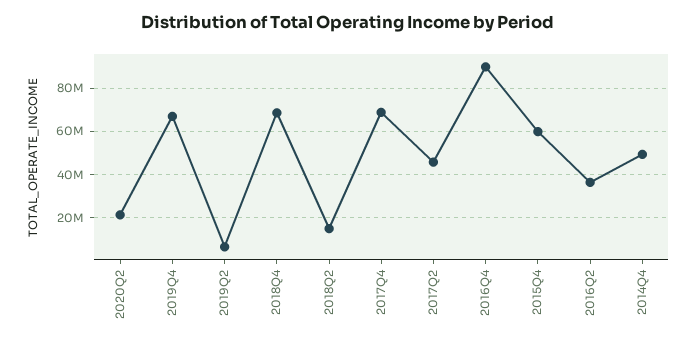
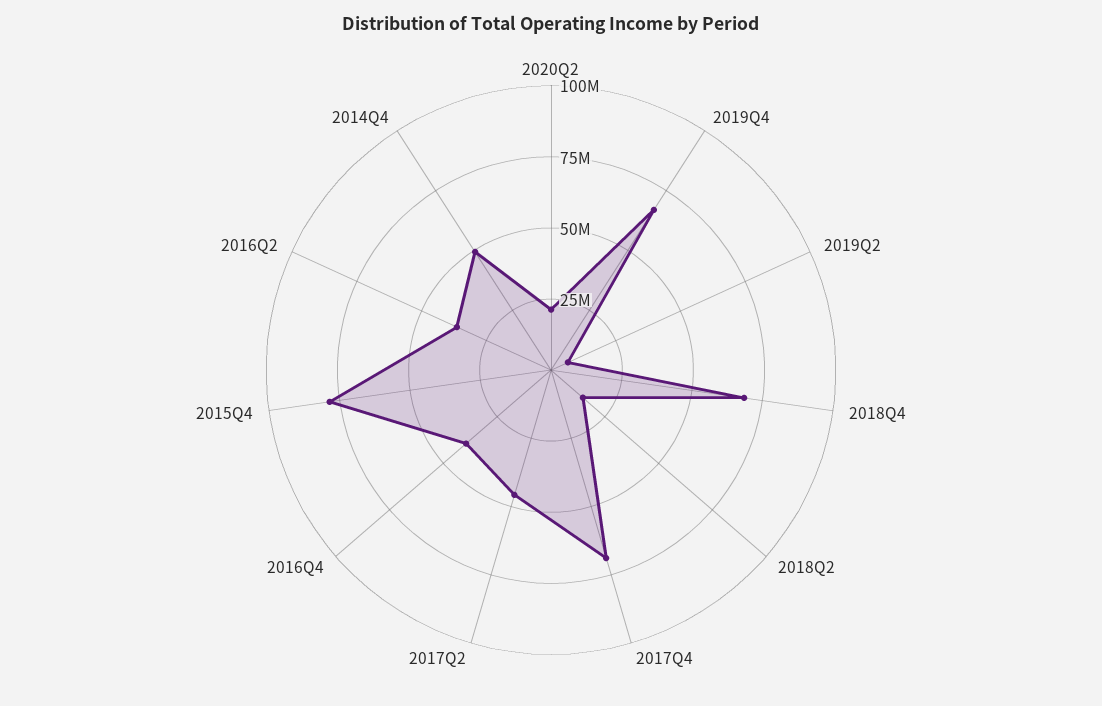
  {
    "2020Q2": 20000000,
    "2019Q4": 65000000,
    "2019Q2": 5000000,
    "2018Q4": 70000000,
    "2018Q2": 15000000,
    "2017Q4": 70000000,
    "2017Q2": 45000000,
-   "2016Q4": 90000000,
+   "2016Q4": 40000000,
-   "2015Q4": 60000000,
+   "2015Q4": 80000000,
    "2016Q2": 35000000,
    "2014Q4": 50000000
  }

